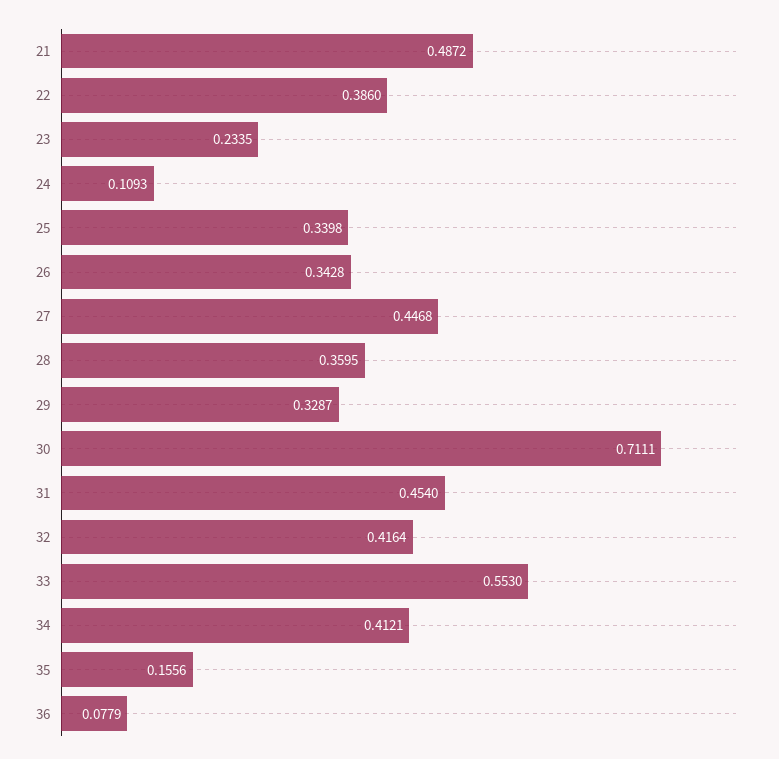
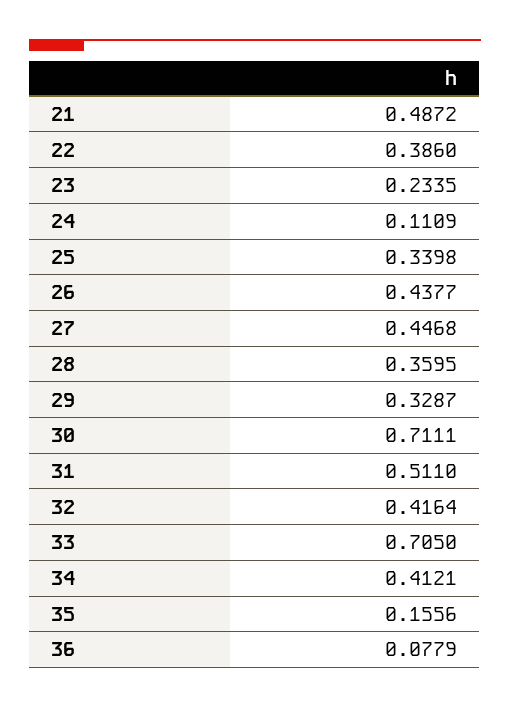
  {
    "21": 0.4872,
    "22": 0.386,
    "23": 0.2335,
-   "24": 0.1093,
+   "24": 0.1109,
    "25": 0.3398,
-   "26": 0.3428,
+   "26": 0.4377,
    "27": 0.4468,
    "28": 0.3595,
    "29": 0.3287,
    "30": 0.7111,
-   "31": 0.454,
+   "31": 0.511,
    "32": 0.4164,
-   "33": 0.553,
+   "33": 0.705,
    "34": 0.4121,
    "35": 0.1556,
    "36": 0.0779
  }

